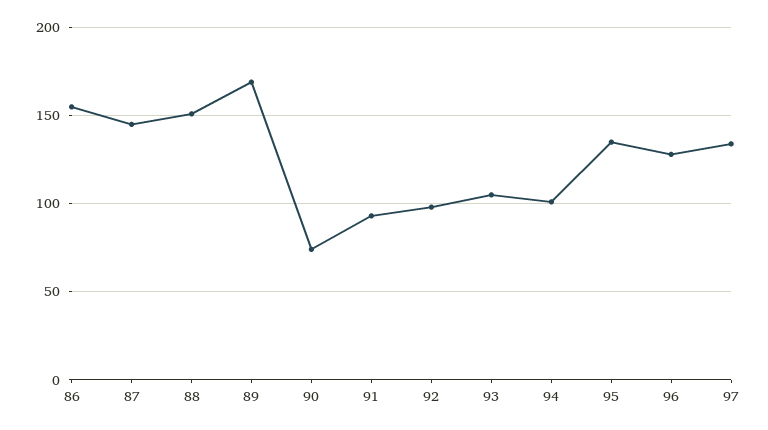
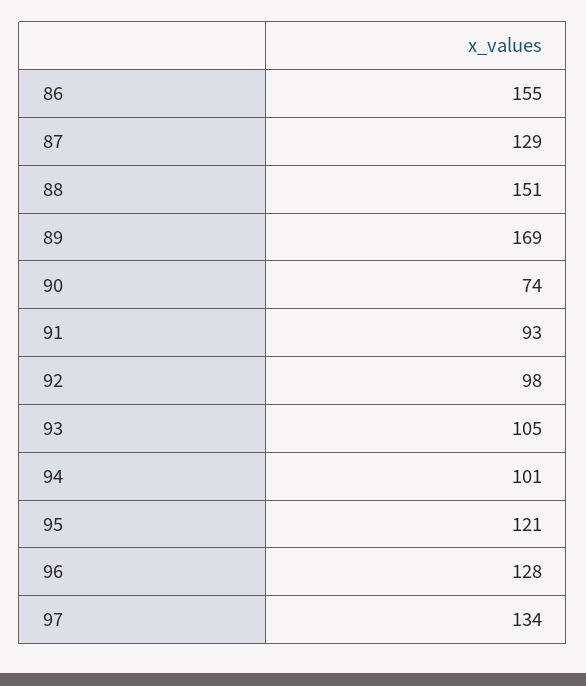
  {
    "86": 155,
-   "87": 145,
+   "87": 129,
    "88": 151,
    "89": 169,
    "90": 74,
    "91": 93,
    "92": 98,
    "93": 105,
    "94": 101,
-   "95": 135,
+   "95": 121,
    "96": 128,
    "97": 134
  }

